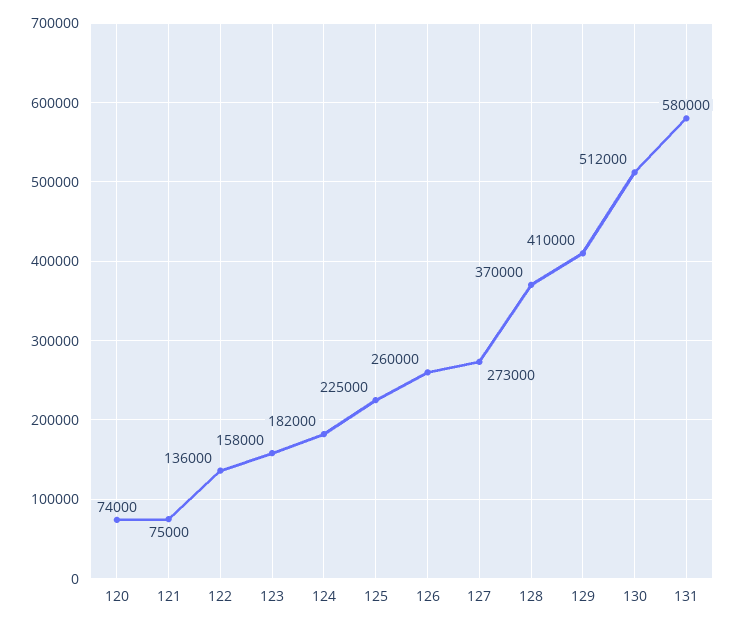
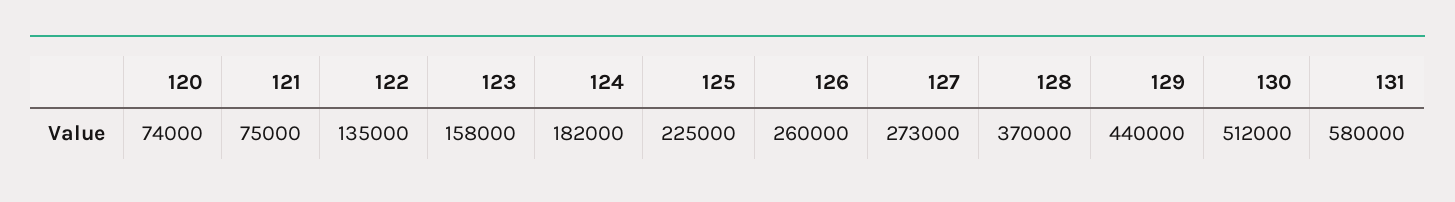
  {
    "120": 74000,
    "121": 75000,
-   "122": 136000,
+   "122": 135000,
    "123": 158000,
    "124": 182000,
    "125": 225000,
    "126": 260000,
    "127": 273000,
    "128": 370000,
-   "129": 410000,
+   "129": 440000,
    "130": 512000,
    "131": 580000
  }

